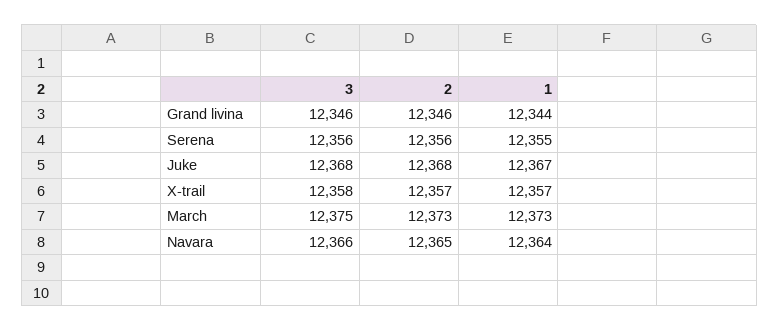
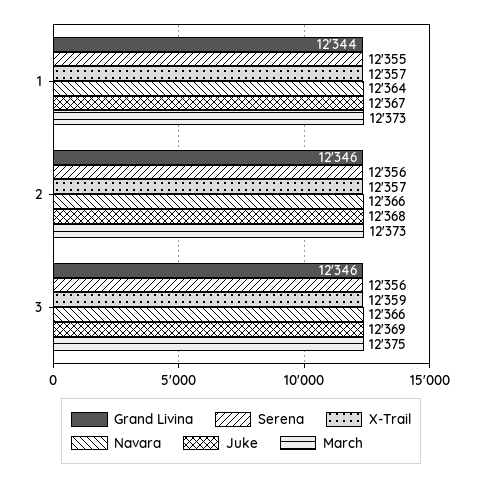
  {
    "Grand livina": {
      "3": 12346,
      "2": 12346,
      "1": 12344
    },
    "Serena": {
      "3": 12356,
      "2": 12356,
      "1": 12355
    },
    "Juke": {
-     "3": 12368,
+     "3": 12369,
      "2": 12368,
      "1": 12367
    },
    "X-trail": {
-     "3": 12358,
+     "3": 12359,
      "2": 12357,
      "1": 12357
    },
    "March": {
      "3": 12375,
      "2": 12373,
      "1": 12373
    },
    "Navara": {
      "3": 12366,
-     "2": 12365,
+     "2": 12366,
      "1": 12364
    }
  }

